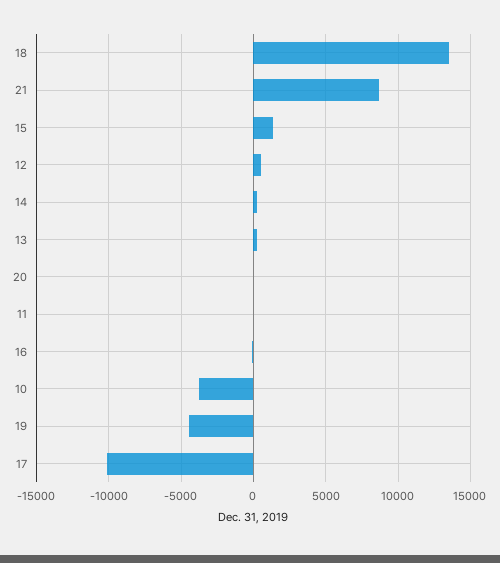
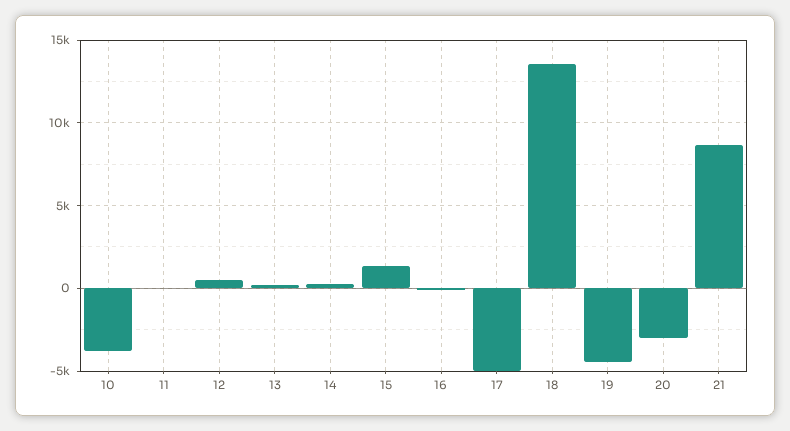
  {
    "18": 13500,
    "21": 8500,
    "15": 1500,
    "12": 500,
    "14": 0,
    "13": 0,
-   "20": 0,
+   "20": -3000,
    "11": 0,
    "16": 0,
    "10": -4000,
    "19": -4500,
-   "17": -10000
+   "17": -5000
  }

